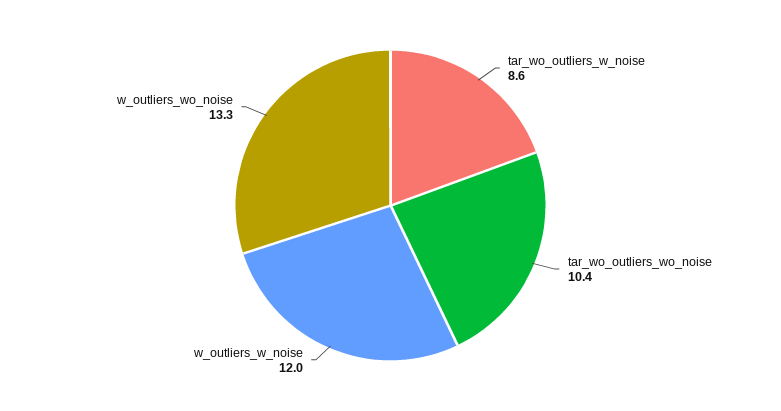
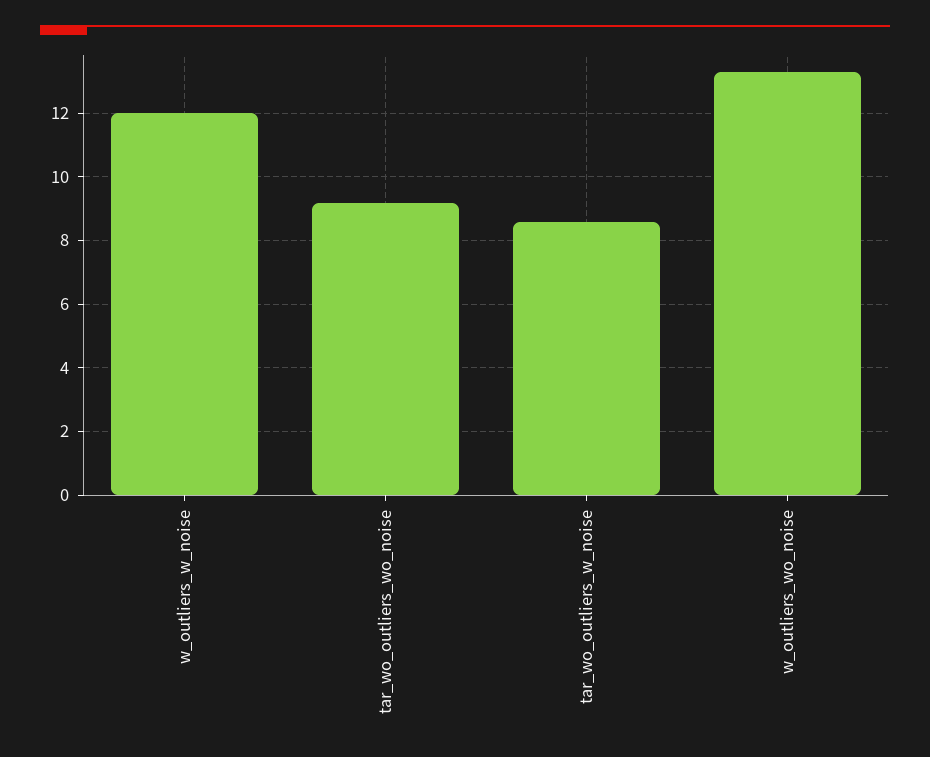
  {
    "tar_wo_outliers_w_noise": 8.6,
-   "tar_wo_outliers_wo_noise": 10.4,
+   "tar_wo_outliers_wo_noise": 9.2,
    "w_outliers_w_noise": 12,
    "w_outliers_wo_noise": 13.3
  }

